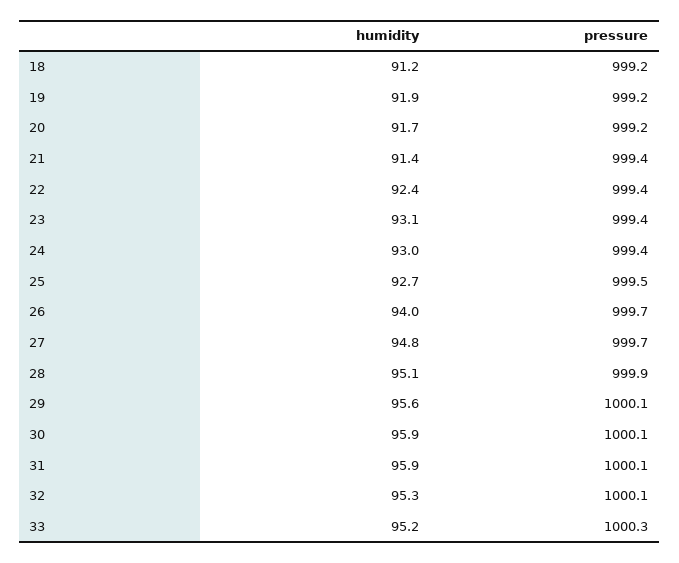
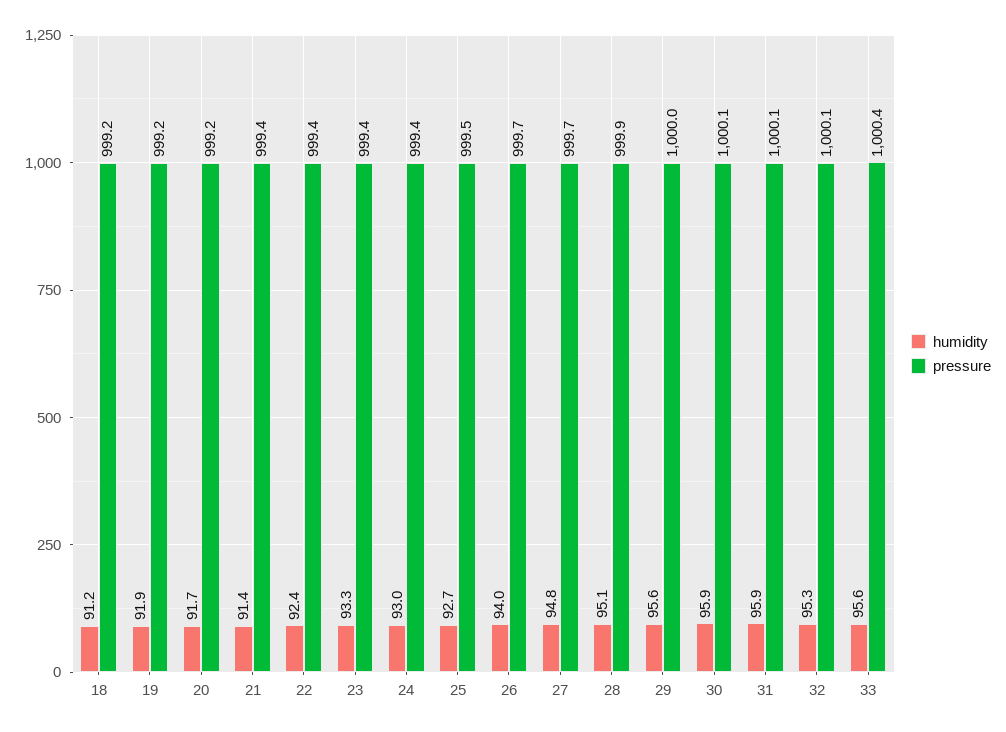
  {
    "humidity": {
      "18": 91.2,
      "19": 91.9,
      "20": 91.7,
      "21": 91.4,
      "22": 92.4,
-     "23": 93.1,
+     "23": 93.3,
      "24": 93,
      "25": 92.7,
      "26": 94,
      "27": 94.8,
      "28": 95.1,
      "29": 95.6,
      "30": 95.9,
      "31": 95.9,
      "32": 95.3,
-     "33": 95.2
+     "33": 95.6
    },
    "pressure": {
      "18": 999.2,
      "19": 999.2,
      "20": 999.2,
      "21": 999.4,
      "22": 999.4,
      "23": 999.4,
      "24": 999.4,
      "25": 999.5,
      "26": 999.7,
      "27": 999.7,
      "28": 999.9,
-     "29": 1000.1,
+     "29": 1000,
      "30": 1000.1,
      "31": 1000.1,
      "32": 1000.1,
-     "33": 1000.3
+     "33": 1000.4
    }
  }

